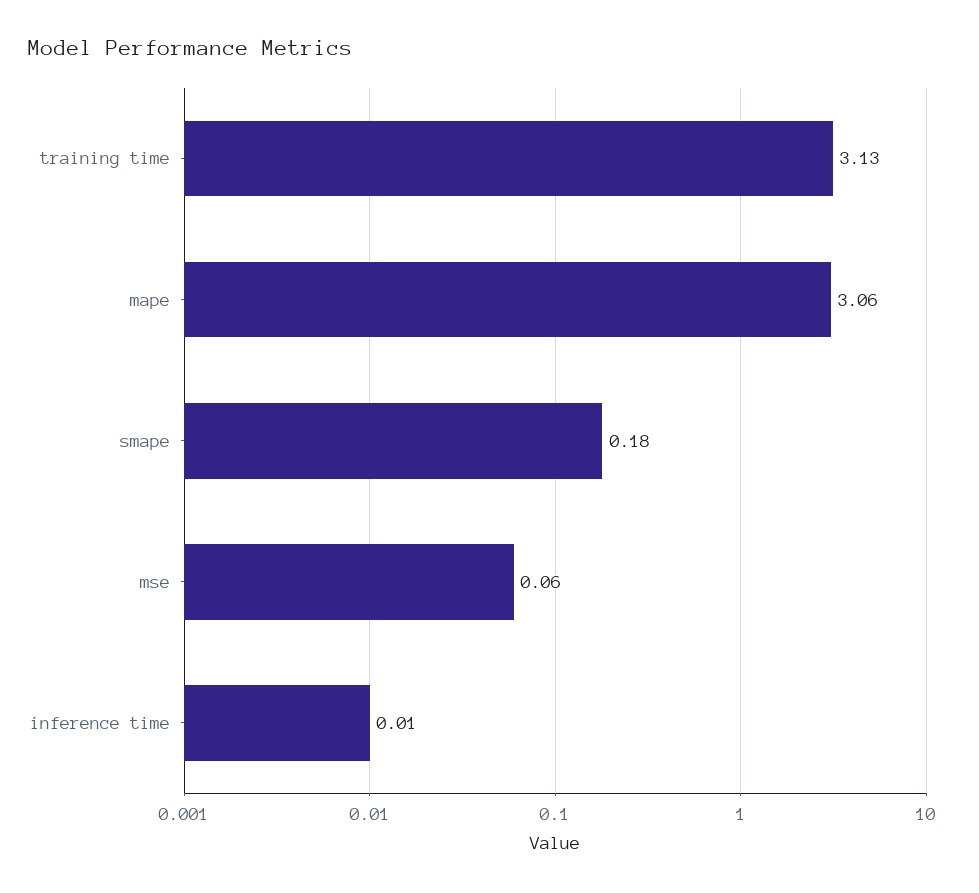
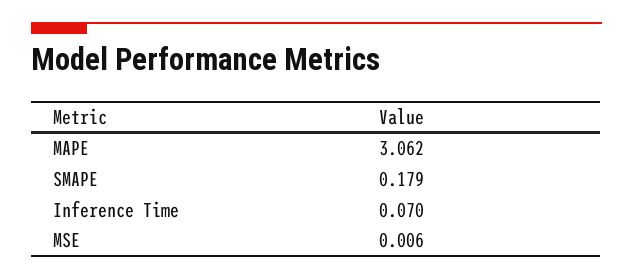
  {
-   "training time": 3.13,
    "mape": 3.062,
    "smape": 0.179,
-   "mse": 0.06,
+   "mse": 0.006,
-   "inference time": 0.01
+   "inference time": 0.07
  }

